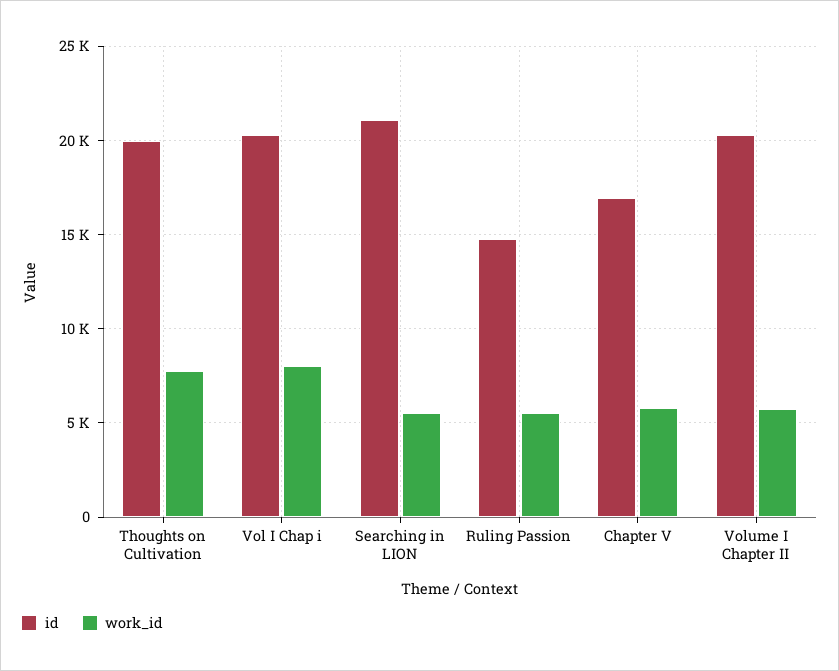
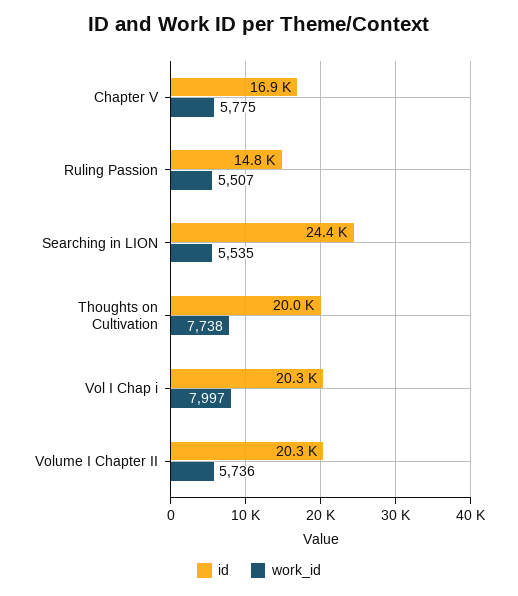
  {
    "id": {
      "Thoughts on Cultivation": 20000,
      "Vol I Chap i": 20300,
-     "Searching in LION": 21000,
+     "Searching in LION": 24400,
      "Ruling Passion": 14800,
      "Chapter V": 16900,
      "Volume I Chapter II": 20300
    },
    "work_id": {
      "Thoughts on Cultivation": 7738,
      "Vol I Chap i": 7997,
      "Searching in LION": 5535,
      "Ruling Passion": 5507,
      "Chapter V": 5775,
      "Volume I Chapter II": 5736
    }
  }

